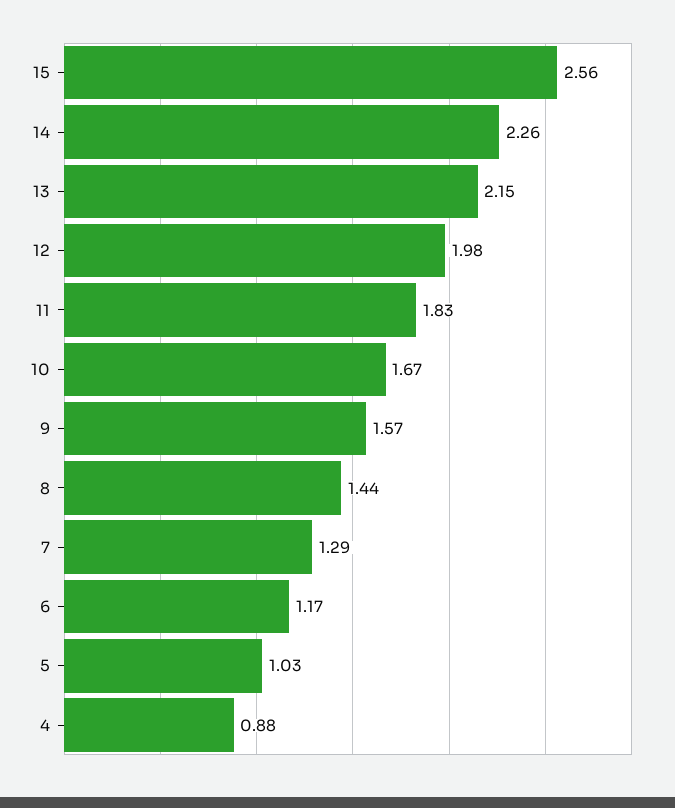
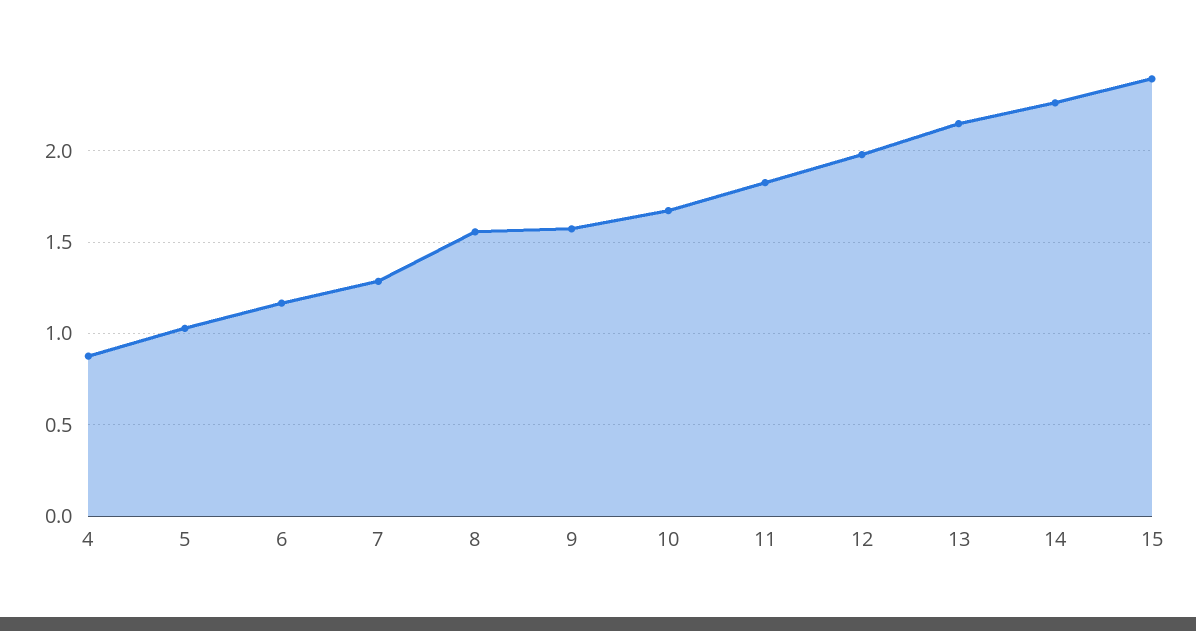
  {
-   "15": 2.56,
+   "15": 2.4,
    "14": 2.26,
    "13": 2.15,
    "12": 1.98,
    "11": 1.83,
    "10": 1.67,
    "9": 1.57,
-   "8": 1.44,
+   "8": 1.55,
    "7": 1.29,
    "6": 1.17,
    "5": 1.03,
    "4": 0.88
  }

